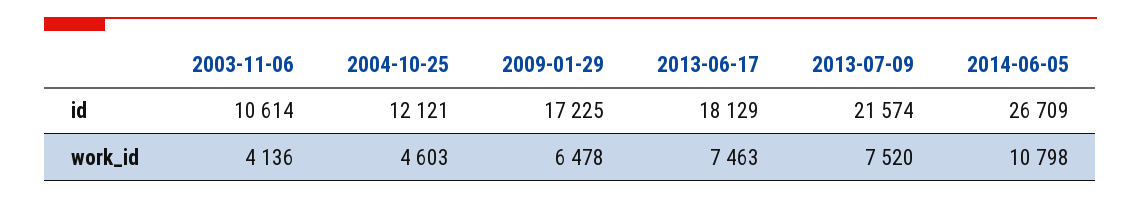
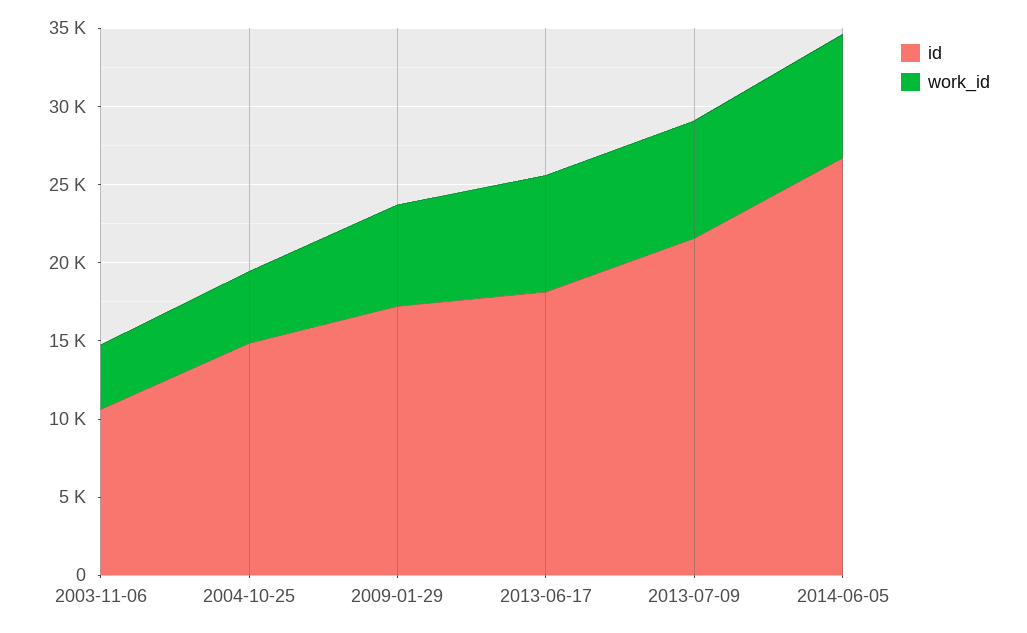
  {
    "id": {
      "2003-11-06": 10614,
-     "2004-10-25": 12121,
+     "2004-10-25": 15000,
      "2009-01-29": 17225,
      "2013-06-17": 18129,
      "2013-07-09": 21574,
      "2014-06-05": 26709
    },
    "work_id": {
      "2003-11-06": 4136,
      "2004-10-25": 4603,
      "2009-01-29": 6478,
      "2013-06-17": 7463,
      "2013-07-09": 7520,
-     "2014-06-05": 10798
+     "2014-06-05": 8000
    }
  }

